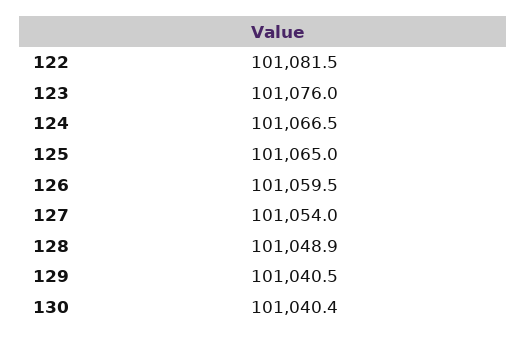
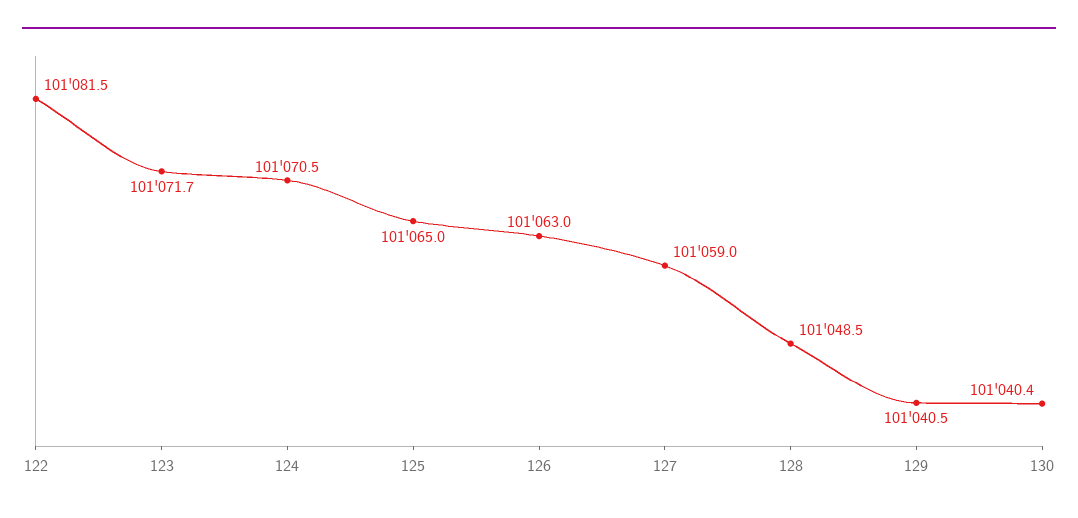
  {
    "122": 101081.5,
-   "123": 101076,
+   "123": 101071.7,
-   "124": 101066.5,
+   "124": 101070.5,
    "125": 101065,
-   "126": 101059.5,
+   "126": 101063,
-   "127": 101054,
+   "127": 101059,
-   "128": 101048.9,
+   "128": 101048.5,
    "129": 101040.5,
    "130": 101040.4
  }

